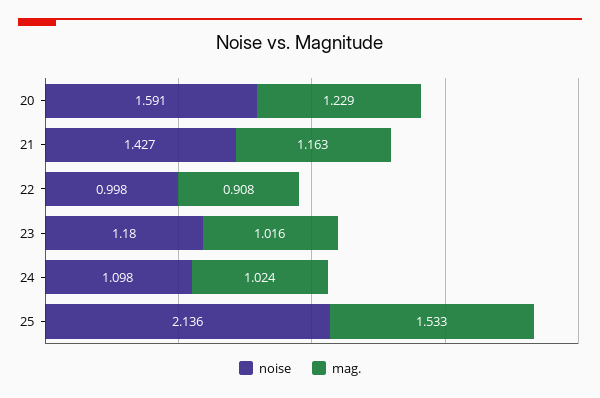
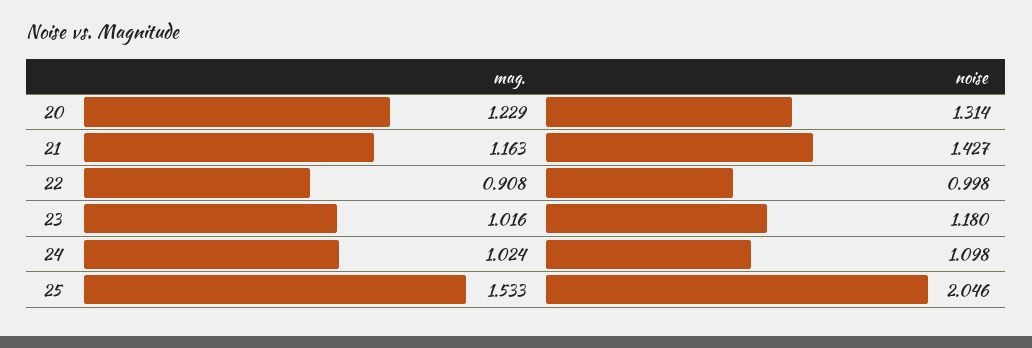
  {
    "noise": {
-     "20": 1.591,
+     "20": 1.314,
      "21": 1.427,
      "22": 0.998,
      "23": 1.18,
      "24": 1.098,
-     "25": 2.136
+     "25": 2.046
    },
    "mag.": {
      "20": 1.229,
      "21": 1.163,
      "22": 0.908,
      "23": 1.016,
      "24": 1.024,
      "25": 1.533
    }
  }

